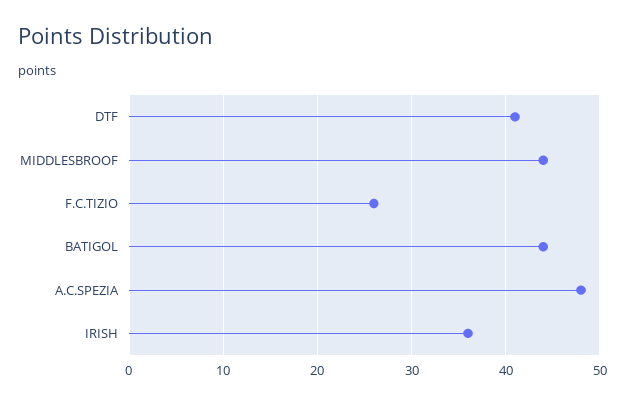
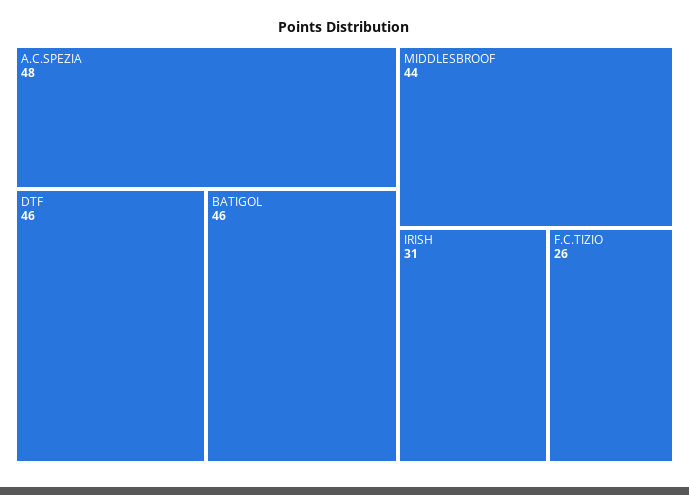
  {
-   "DTF": 41,
+   "DTF": 46,
    "MIDDLESBROOF": 44,
    "F.C.TIZIO": 26,
-   "BATIGOL": 44,
+   "BATIGOL": 46,
    "A.C.SPEZIA": 48,
-   "IRISH": 36
+   "IRISH": 31
  }

